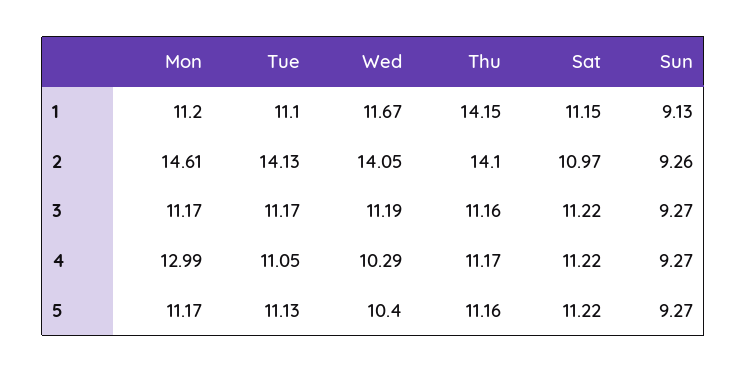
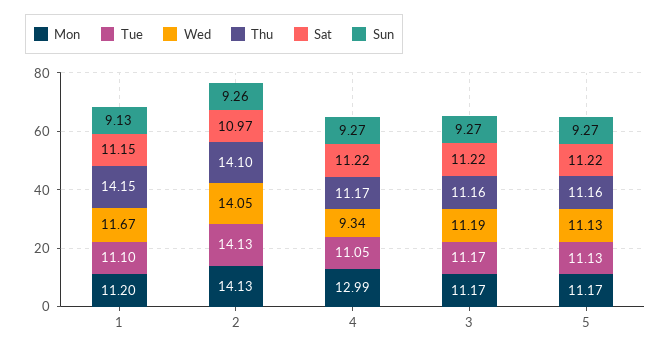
  {
    "Mon": {
      "1": 11.2,
-     "2": 14.61,
+     "2": 14.13,
      "3": 11.17,
      "4": 12.99,
      "5": 11.17
    },
    "Tue": {
      "1": 11.1,
      "2": 14.13,
      "3": 11.17,
      "4": 11.05,
      "5": 11.13
    },
    "Wed": {
      "1": 11.67,
      "2": 14.05,
      "3": 11.19,
-     "4": 10.29,
+     "4": 9.34,
-     "5": 10.4
+     "5": 11.13
    },
    "Thu": {
      "1": 14.15,
      "2": 14.1,
      "3": 11.16,
      "4": 11.17,
      "5": 11.16
    },
    "Sat": {
      "1": 11.15,
      "2": 10.97,
      "3": 11.22,
      "4": 11.22,
      "5": 11.22
    },
    "Sun": {
      "1": 9.13,
      "2": 9.26,
      "3": 9.27,
      "4": 9.27,
      "5": 9.27
    }
  }

